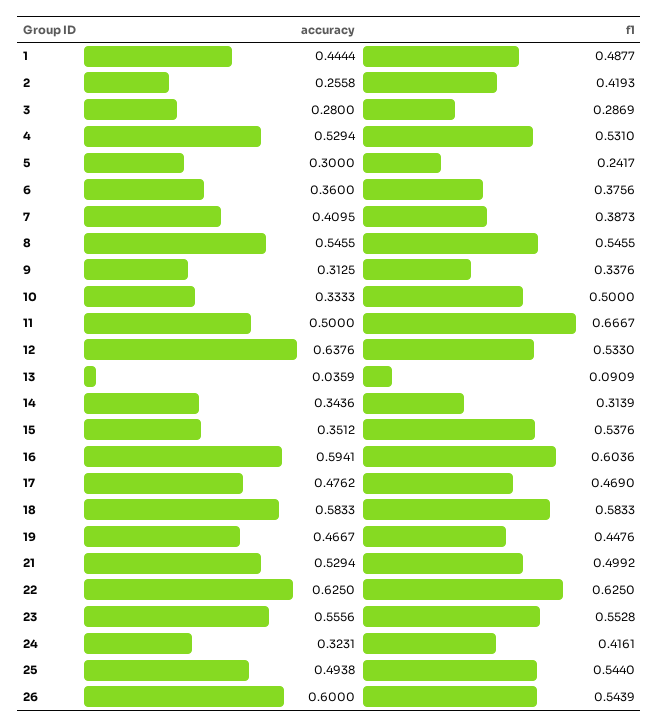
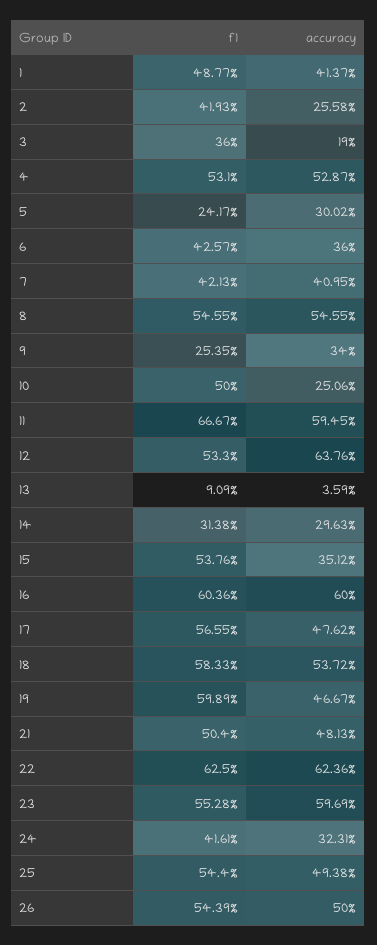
  {
    "accuracy": {
-     "1": 0.4444,
+     "1": 0.4137,
      "2": 0.2558,
-     "3": 0.28,
+     "3": 0.19,
-     "4": 0.5294,
+     "4": 0.5287,
-     "5": 0.3,
+     "5": 0.3002,
      "6": 0.36,
      "7": 0.4095,
      "8": 0.5455,
-     "9": 0.3125,
+     "9": 0.34,
-     "10": 0.3333,
+     "10": 0.2506,
-     "11": 0.5,
+     "11": 0.5945,
      "12": 0.6376,
      "13": 0.0359,
-     "14": 0.3436,
+     "14": 0.2963,
      "15": 0.3512,
-     "16": 0.5941,
+     "16": 0.6,
      "17": 0.4762,
-     "18": 0.5833,
+     "18": 0.5372,
      "19": 0.4667,
-     "21": 0.5294,
+     "21": 0.4813,
-     "22": 0.625,
+     "22": 0.6236,
-     "23": 0.5556,
+     "23": 0.5969,
      "24": 0.3231,
      "25": 0.4938,
-     "26": 0.6
+     "26": 0.5
    },
    "f1": {
      "1": 0.4877,
      "2": 0.4193,
-     "3": 0.2869,
+     "3": 0.36,
      "4": 0.531,
      "5": 0.2417,
-     "6": 0.3756,
+     "6": 0.4257,
-     "7": 0.3873,
+     "7": 0.4213,
      "8": 0.5455,
-     "9": 0.3376,
+     "9": 0.2535,
      "10": 0.5,
      "11": 0.6667,
      "12": 0.533,
      "13": 0.0909,
-     "14": 0.3139,
+     "14": 0.3138,
      "15": 0.5376,
      "16": 0.6036,
-     "17": 0.469,
+     "17": 0.5655,
      "18": 0.5833,
-     "19": 0.4476,
+     "19": 0.5989,
-     "21": 0.4992,
+     "21": 0.504,
      "22": 0.625,
      "23": 0.5528,
      "24": 0.4161,
      "25": 0.544,
      "26": 0.5439
    }
  }

